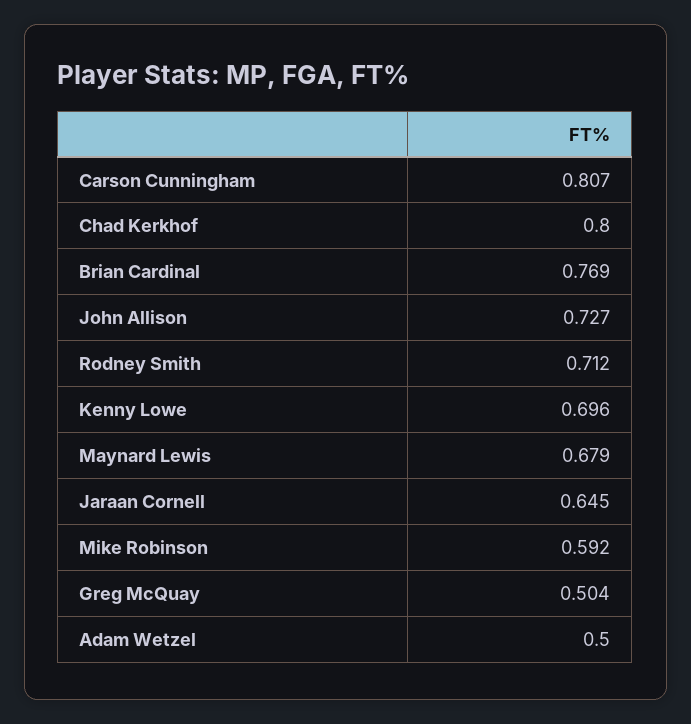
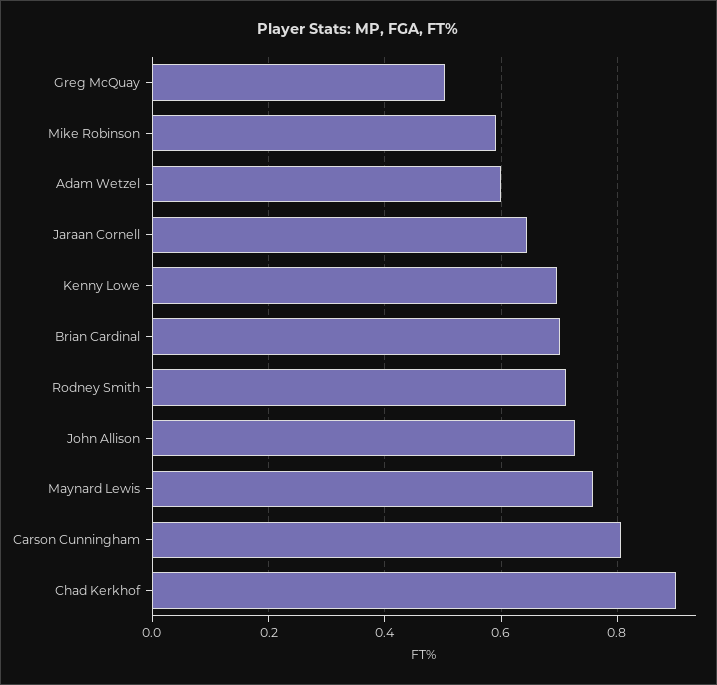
  {
    "Carson Cunningham": 0.807,
-   "Chad Kerkhof": 0.8,
+   "Chad Kerkhof": 0.9,
-   "Brian Cardinal": 0.769,
+   "Brian Cardinal": 0.7,
    "John Allison": 0.727,
    "Rodney Smith": 0.712,
    "Kenny Lowe": 0.696,
-   "Maynard Lewis": 0.679,
+   "Maynard Lewis": 0.76,
    "Jaraan Cornell": 0.645,
    "Mike Robinson": 0.592,
    "Greg McQuay": 0.504,
-   "Adam Wetzel": 0.5
+   "Adam Wetzel": 0.6
  }

